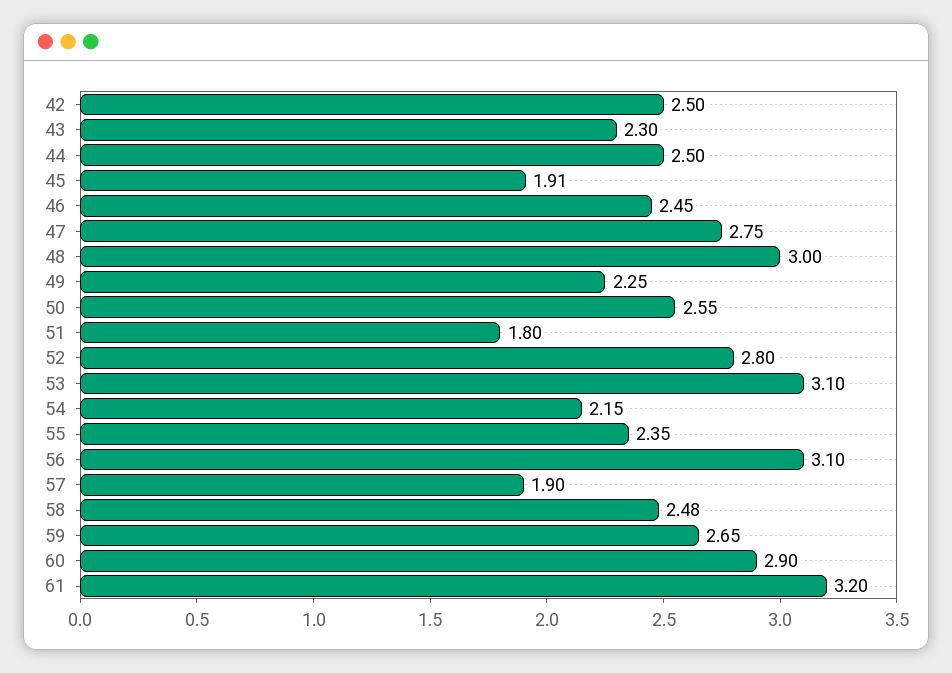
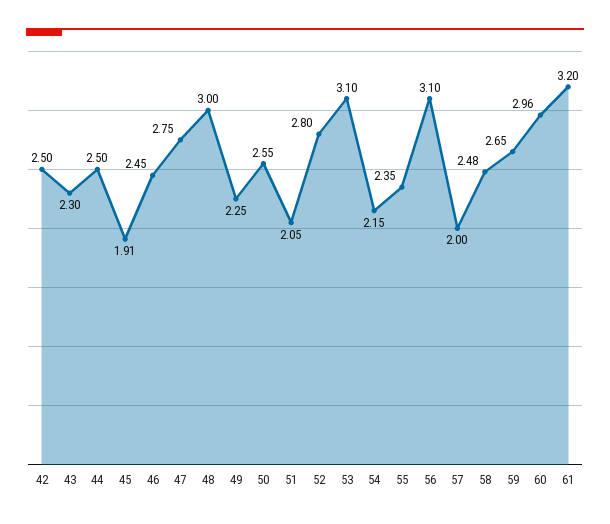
  {
    "42": 2.5,
    "43": 2.3,
    "44": 2.5,
    "45": 1.91,
    "46": 2.45,
    "47": 2.75,
    "48": 3,
    "49": 2.25,
    "50": 2.55,
-   "51": 1.8,
+   "51": 2.05,
    "52": 2.8,
    "53": 3.1,
    "54": 2.15,
    "55": 2.35,
    "56": 3.1,
-   "57": 1.9,
+   "57": 2,
    "58": 2.48,
    "59": 2.65,
-   "60": 2.9,
+   "60": 2.96,
    "61": 3.2
  }

